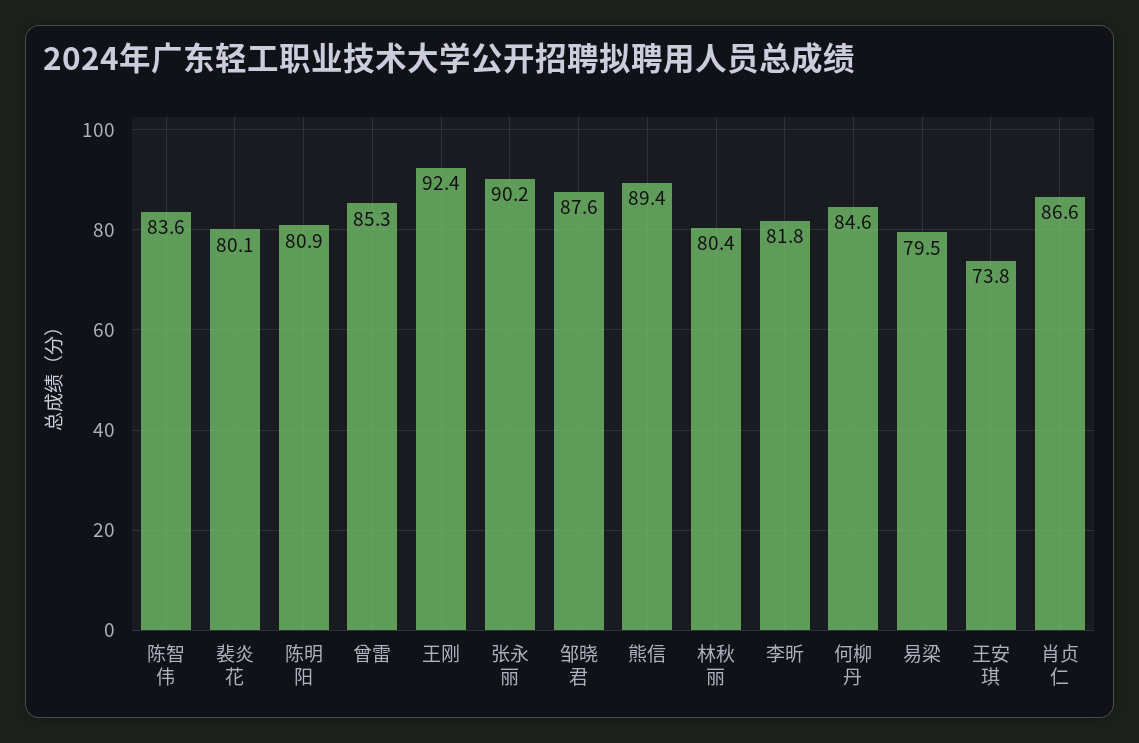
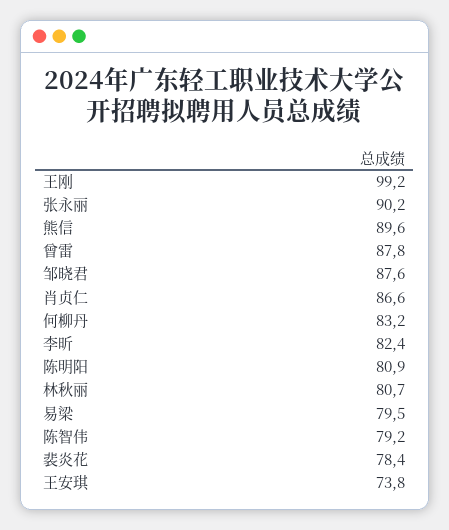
  {
-   "陈智伟": 83.6,
+   "陈智伟": 79.2,
-   "裴炎花": 80.1,
+   "裴炎花": 78.4,
    "陈明阳": 80.9,
-   "曾雷": 85.3,
+   "曾雷": 87.8,
-   "王刚": 92.4,
+   "王刚": 99.2,
    "张永丽": 90.2,
    "邹晓君": 87.6,
-   "熊信": 89.4,
+   "熊信": 89.6,
-   "林秋丽": 80.4,
+   "林秋丽": 80.7,
-   "李昕": 81.8,
+   "李昕": 82.4,
-   "何柳丹": 84.6,
+   "何柳丹": 83.2,
    "易梁": 79.5,
    "王安琪": 73.8,
    "肖贞仁": 86.6
  }

